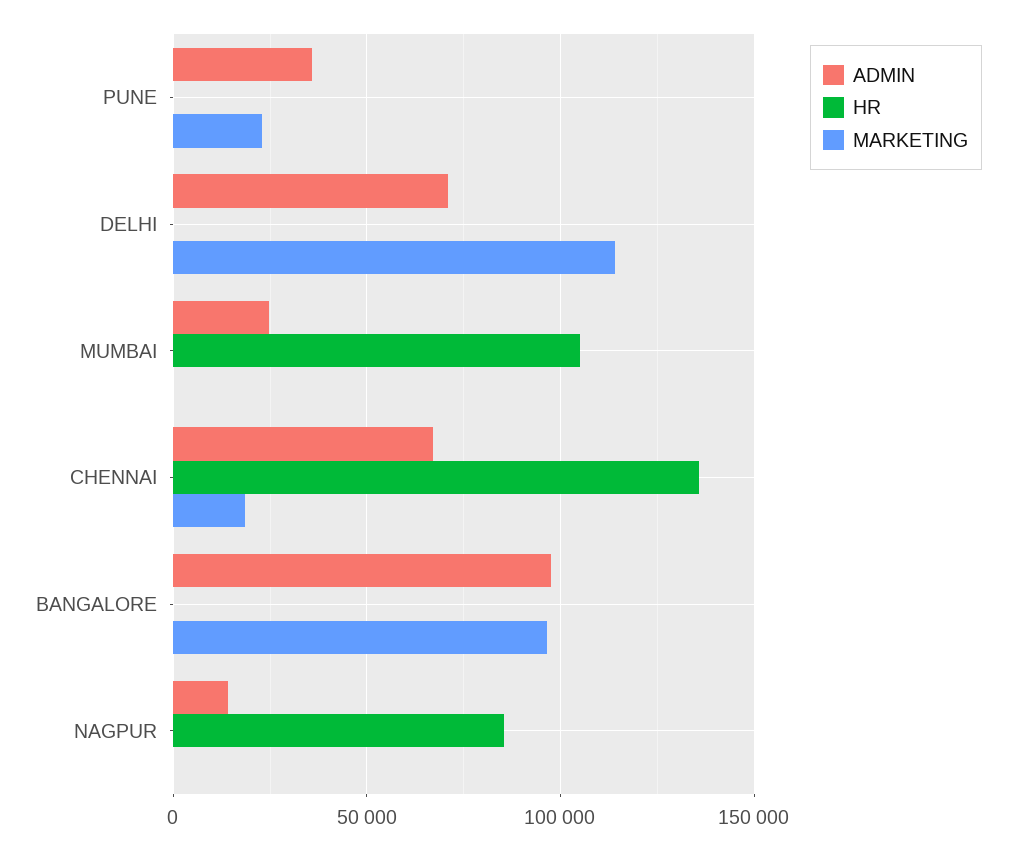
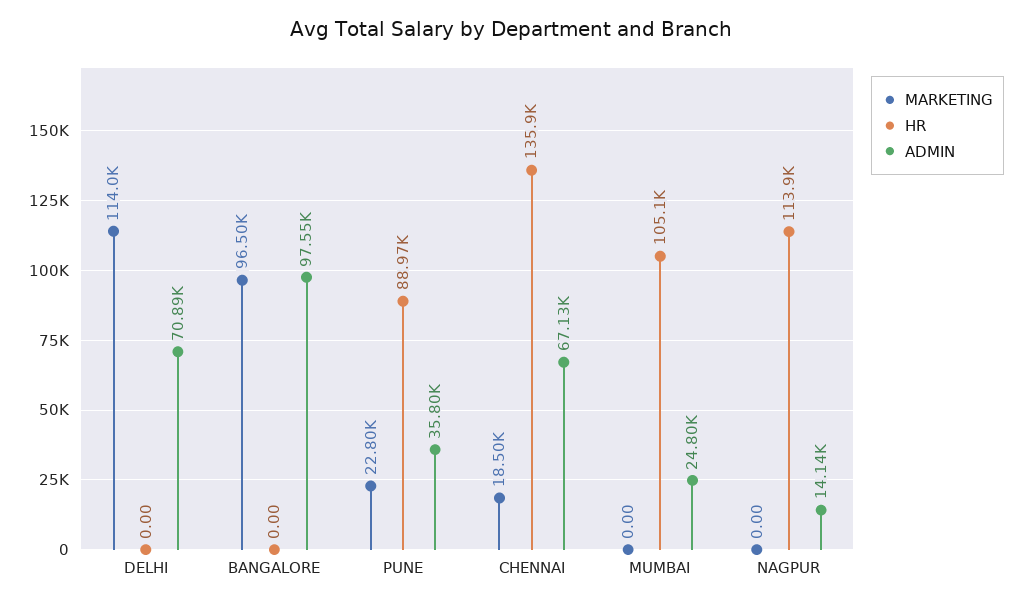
  {
    "ADMIN": {
      "PUNE": 35800,
      "DELHI": 70890,
      "MUMBAI": 24800,
      "CHENNAI": 67130,
      "BANGALORE": 97550,
      "NAGPUR": 14140
    },
    "HR": {
-     "PUNE": 0,
+     "PUNE": 88970,
      "DELHI": 0,
      "MUMBAI": 105100,
      "CHENNAI": 135900,
      "BANGALORE": 0,
-     "NAGPUR": 85000
+     "NAGPUR": 113900
    },
    "MARKETING": {
      "PUNE": 22800,
      "DELHI": 114000,
      "MUMBAI": 0,
      "CHENNAI": 18500,
      "BANGALORE": 96500,
      "NAGPUR": 0
    }
  }

